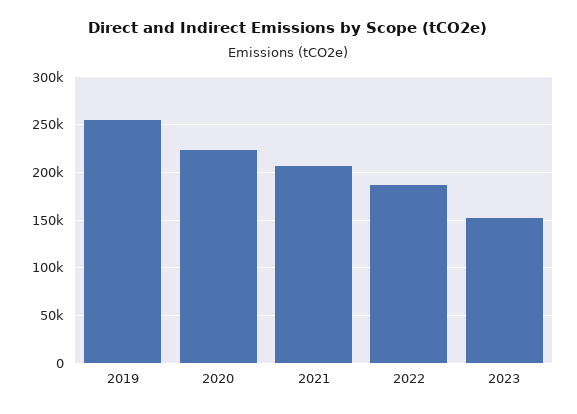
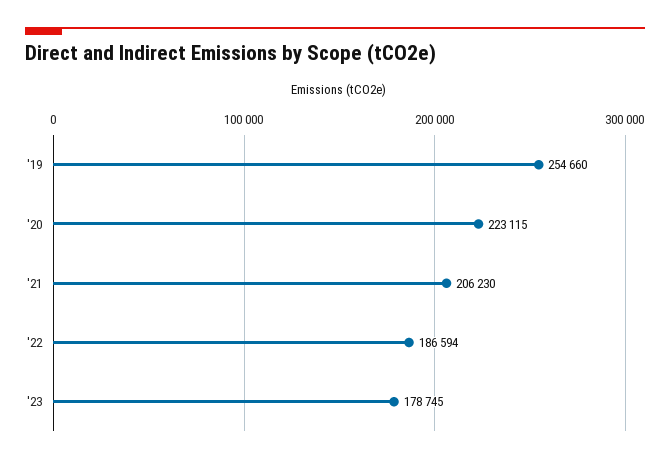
  {
    "2019": 254660,
    "2020": 223115,
    "2021": 206230,
    "2022": 186594,
-   "2023": 150000
+   "2023": 178745
  }

